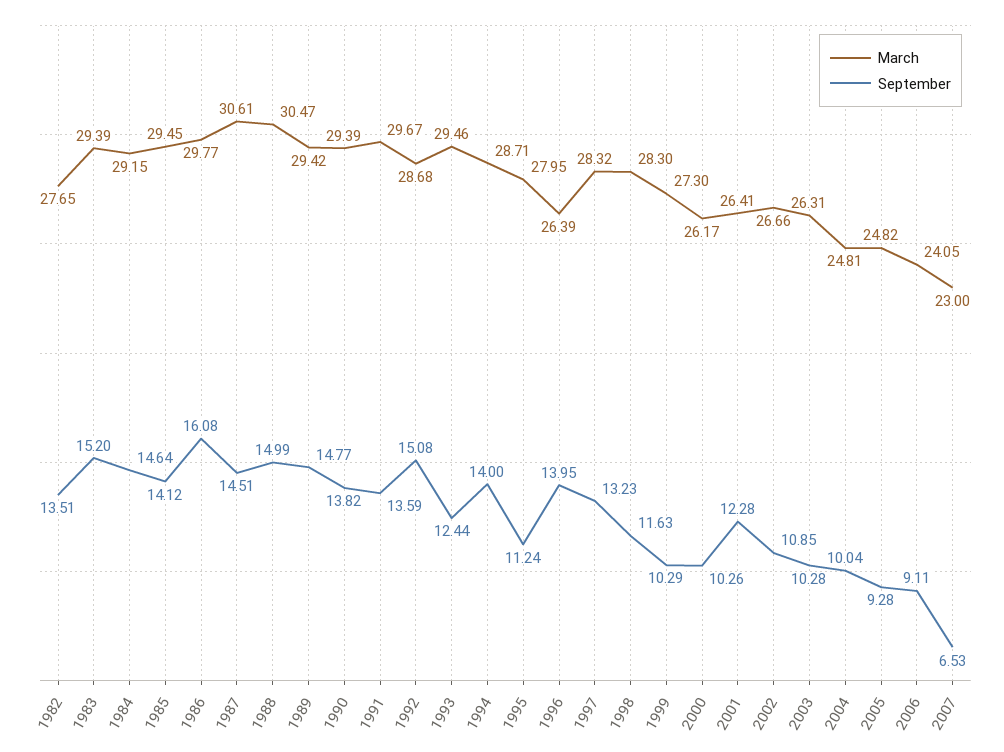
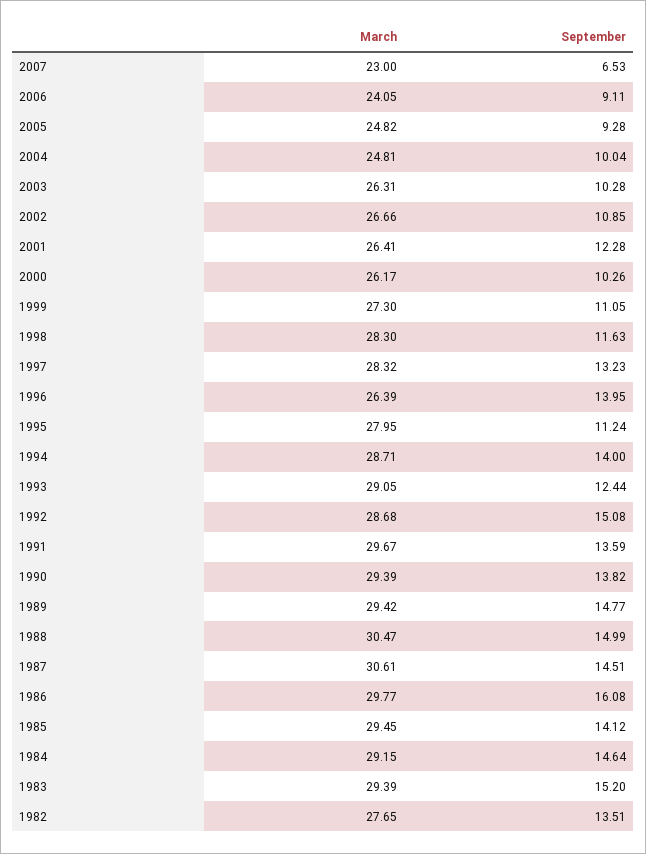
  {
    "March": {
      "1982": 27.65,
      "1983": 29.39,
      "1984": 29.15,
      "1985": 29.45,
      "1986": 29.77,
      "1987": 30.61,
      "1988": 30.47,
      "1989": 29.42,
      "1990": 29.39,
      "1991": 29.67,
      "1992": 28.68,
-     "1993": 29.46,
+     "1993": 29.05,
      "1994": 28.71,
      "1995": 27.95,
      "1996": 26.39,
      "1997": 28.32,
      "1998": 28.3,
      "1999": 27.3,
      "2000": 26.17,
      "2001": 26.41,
      "2002": 26.66,
      "2003": 26.31,
      "2004": 24.81,
      "2005": 24.82,
      "2006": 24.05,
      "2007": 23
    },
    "September": {
      "1982": 13.51,
      "1983": 15.2,
      "1984": 14.64,
      "1985": 14.12,
      "1986": 16.08,
      "1987": 14.51,
      "1988": 14.99,
      "1989": 14.77,
      "1990": 13.82,
      "1991": 13.59,
      "1992": 15.08,
      "1993": 12.44,
      "1994": 14,
      "1995": 11.24,
      "1996": 13.95,
      "1997": 13.23,
      "1998": 11.63,
-     "1999": 10.29,
+     "1999": 11.05,
      "2000": 10.26,
      "2001": 12.28,
      "2002": 10.85,
      "2003": 10.28,
      "2004": 10.04,
      "2005": 9.28,
      "2006": 9.11,
      "2007": 6.53
    }
  }

